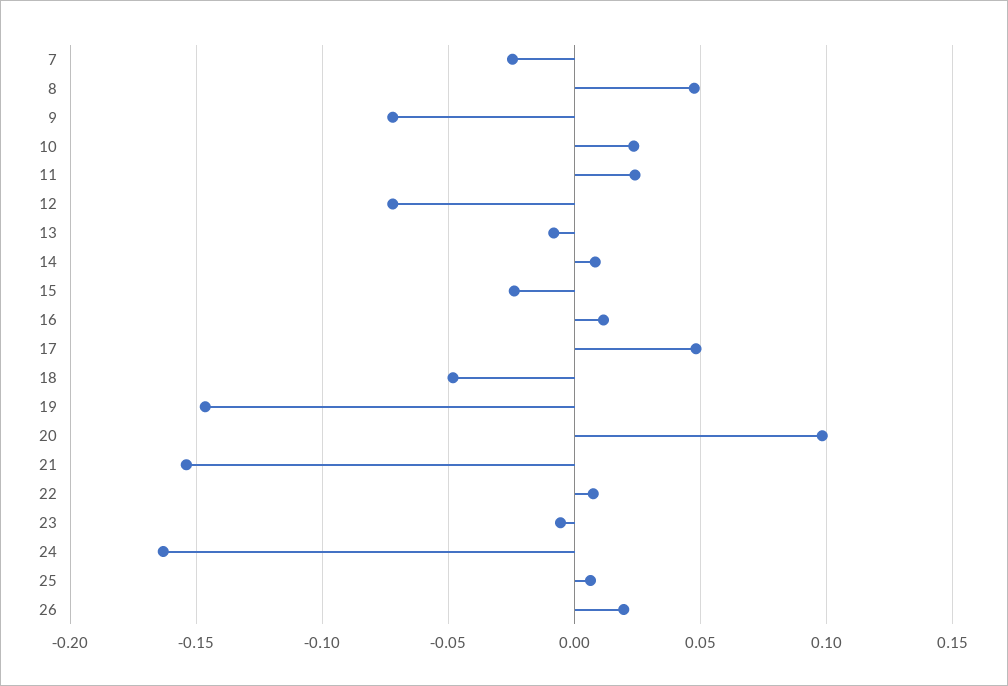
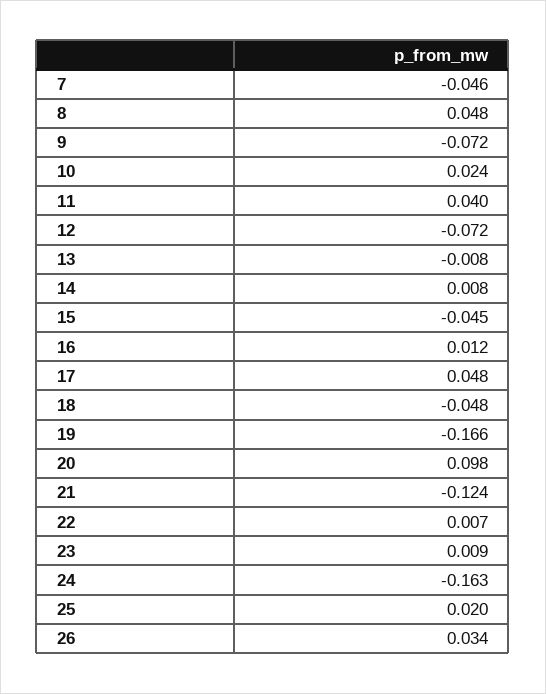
  {
-   "7": -0.025,
+   "7": -0.046,
    "8": 0.048,
    "9": -0.072,
    "10": 0.024,
-   "11": 0.025,
+   "11": 0.04,
    "12": -0.072,
    "13": -0.008,
    "14": 0.008,
-   "15": -0.025,
+   "15": -0.045,
    "16": 0.012,
    "17": 0.048,
    "18": -0.048,
-   "19": -0.145,
+   "19": -0.166,
    "20": 0.098,
-   "21": -0.155,
+   "21": -0.124,
    "22": 0.007,
-   "23": -0.005,
+   "23": 0.009,
    "24": -0.163,
-   "25": 0.005,
+   "25": 0.02,
-   "26": 0.02
+   "26": 0.034
  }

